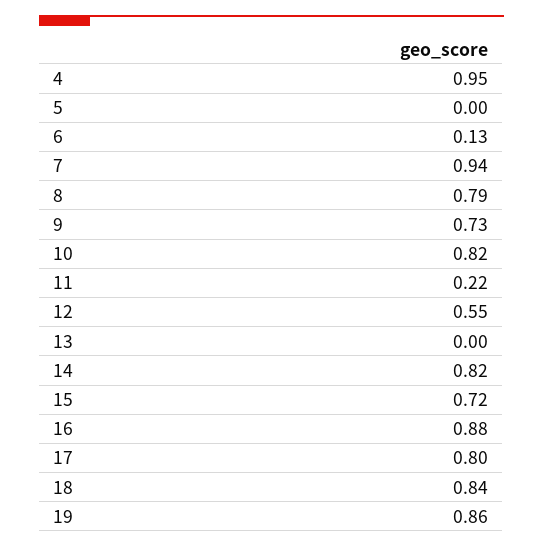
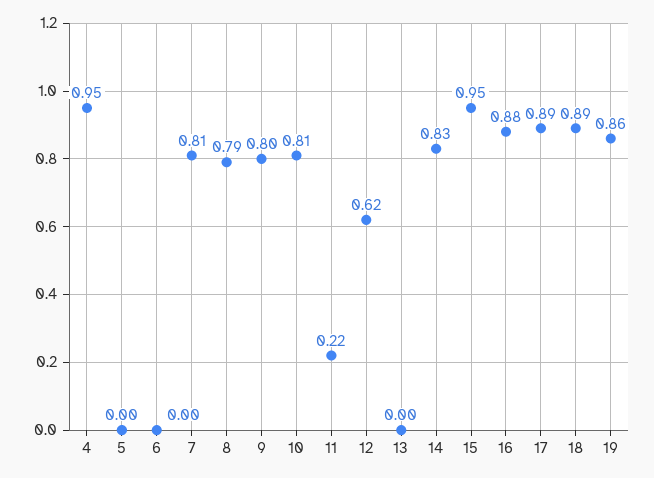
  {
    "4": 0.95,
    "5": 0,
-   "6": 0.13,
+   "6": 0,
-   "7": 0.94,
+   "7": 0.81,
    "8": 0.79,
-   "9": 0.73,
+   "9": 0.8,
-   "10": 0.82,
+   "10": 0.81,
    "11": 0.22,
-   "12": 0.55,
+   "12": 0.62,
    "13": 0,
-   "14": 0.82,
+   "14": 0.83,
-   "15": 0.72,
+   "15": 0.95,
    "16": 0.88,
-   "17": 0.8,
+   "17": 0.89,
-   "18": 0.84,
+   "18": 0.89,
    "19": 0.86
  }

